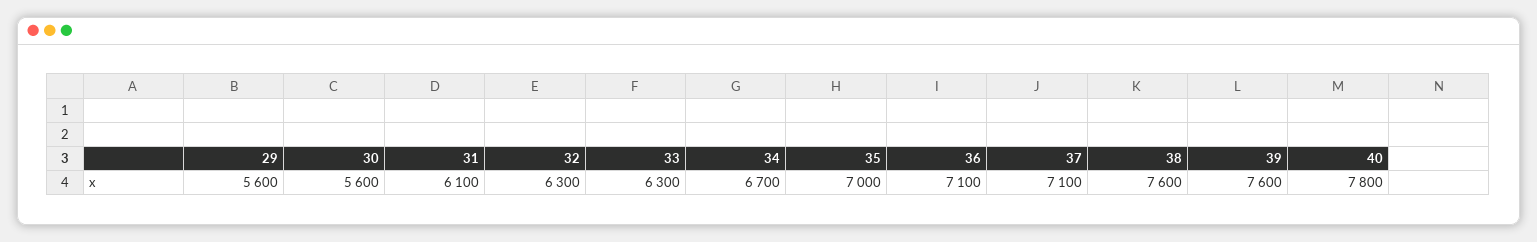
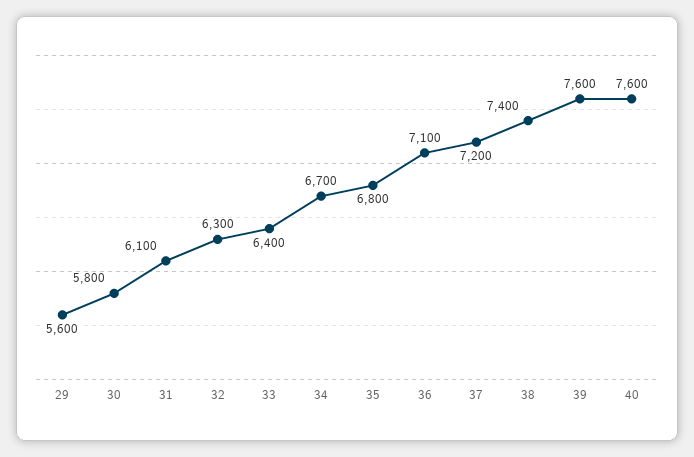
  {
    "29": 5600,
-   "30": 5600,
+   "30": 5800,
    "31": 6100,
    "32": 6300,
-   "33": 6300,
+   "33": 6400,
    "34": 6700,
-   "35": 7000,
+   "35": 6800,
    "36": 7100,
-   "37": 7100,
+   "37": 7200,
-   "38": 7600,
+   "38": 7400,
    "39": 7600,
-   "40": 7800
+   "40": 7600
  }

